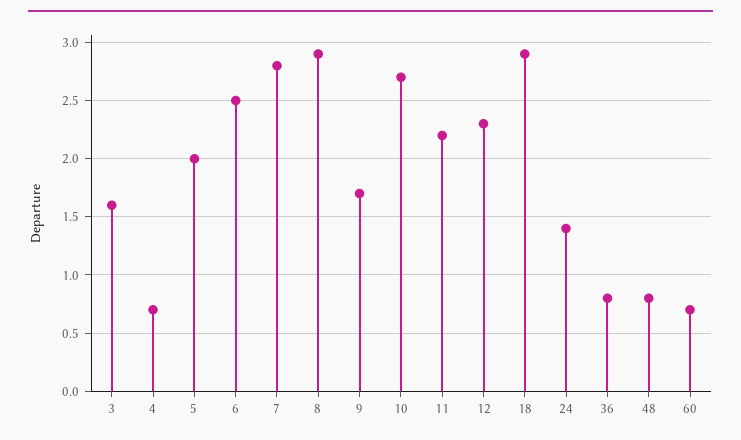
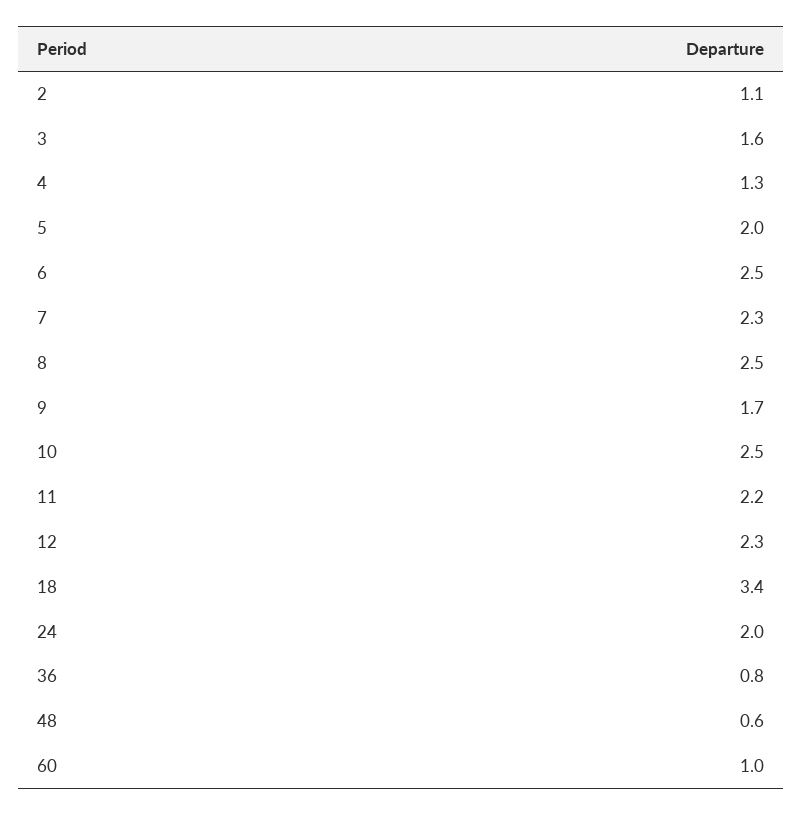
  {
    "3": 1.6,
-   "4": 0.7,
+   "4": 1.3,
    "5": 2,
    "6": 2.5,
-   "7": 2.8,
+   "7": 2.3,
-   "8": 2.9,
+   "8": 2.5,
    "9": 1.7,
-   "10": 2.7,
+   "10": 2.5,
    "11": 2.2,
    "12": 2.3,
-   "18": 2.9,
+   "18": 3.4,
-   "24": 1.4,
+   "24": 2,
    "36": 0.8,
-   "48": 0.8,
+   "48": 0.6,
-   "60": 0.7
+   "60": 1,
+   "2": 1.1
  }

